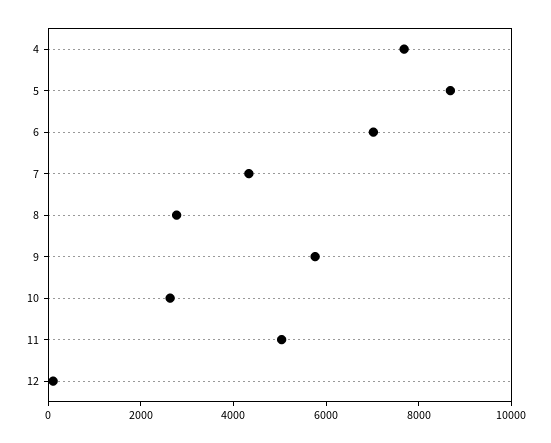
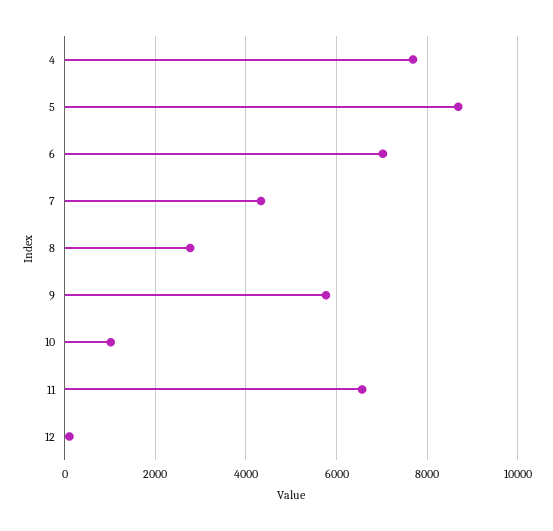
  {
    "4": 7600,
    "5": 8600,
    "6": 7000,
    "7": 4400,
    "8": 2800,
    "9": 5800,
-   "10": 2500,
+   "10": 1000,
-   "11": 5000,
+   "11": 6600,
    "12": 200
  }

